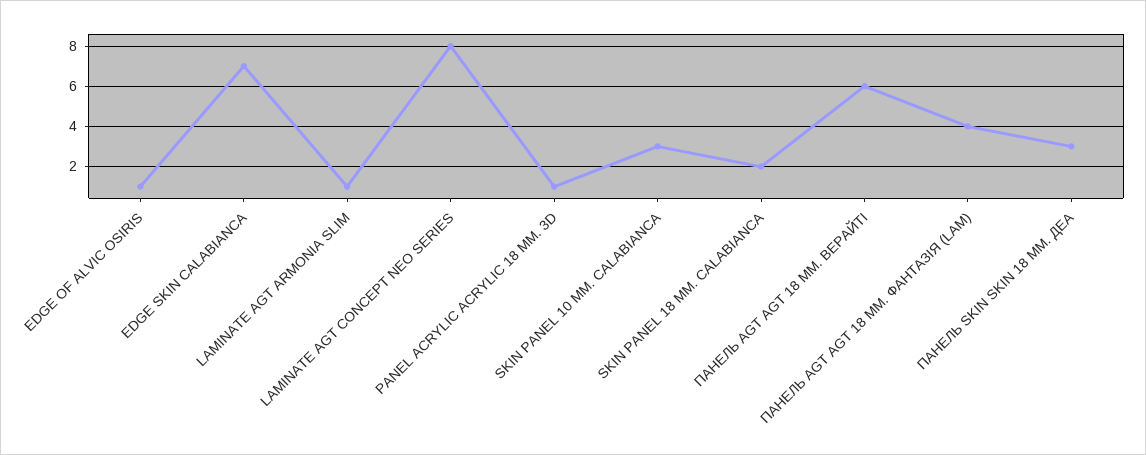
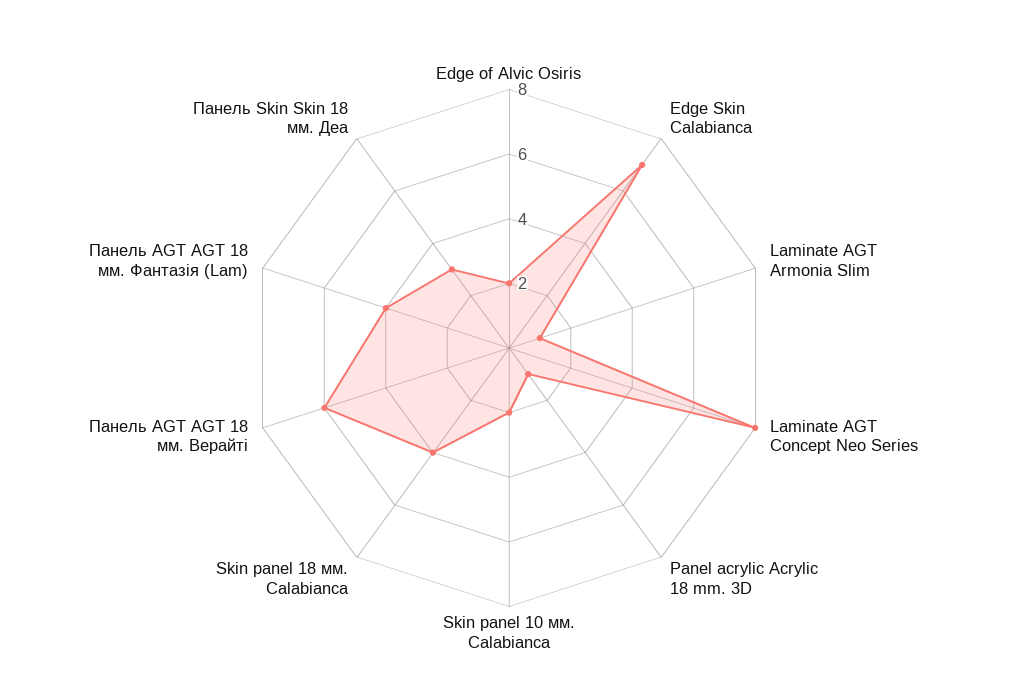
  {
-   "EDGE OF ALVIC OSIRIS": 1,
+   "EDGE OF ALVIC OSIRIS": 2,
    "EDGE SKIN CALABIANCA": 7,
    "LAMINATE AGT ARMONIA SLIM": 1,
    "LAMINATE AGT CONCEPT NEO SERIES": 8,
    "PANEL ACRYLIC ACRYLIC 18 MM. 3D": 1,
-   "SKIN PANEL 10 ММ. CALABIANCA": 3,
+   "SKIN PANEL 10 ММ. CALABIANCA": 2,
-   "SKIN PANEL 18 ММ. CALABIANCA": 2,
+   "SKIN PANEL 18 ММ. CALABIANCA": 4,
    "ПАНЕЛЬ AGT AGT 18 ММ. ВЕРАЙТІ": 6,
    "ПАНЕЛЬ AGT AGT 18 ММ. ФАНТАЗІЯ (LAM)": 4,
    "ПАНЕЛЬ SKIN SKIN 18 ММ. ДЕА": 3
  }

